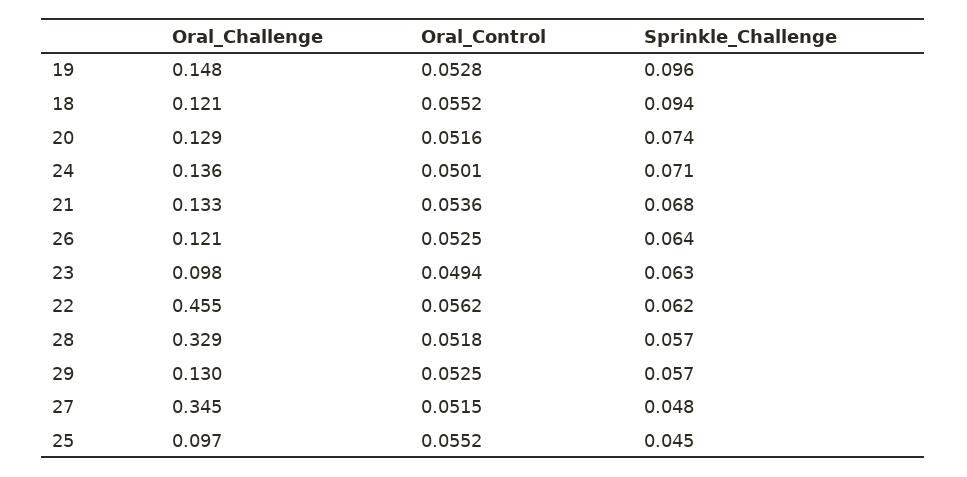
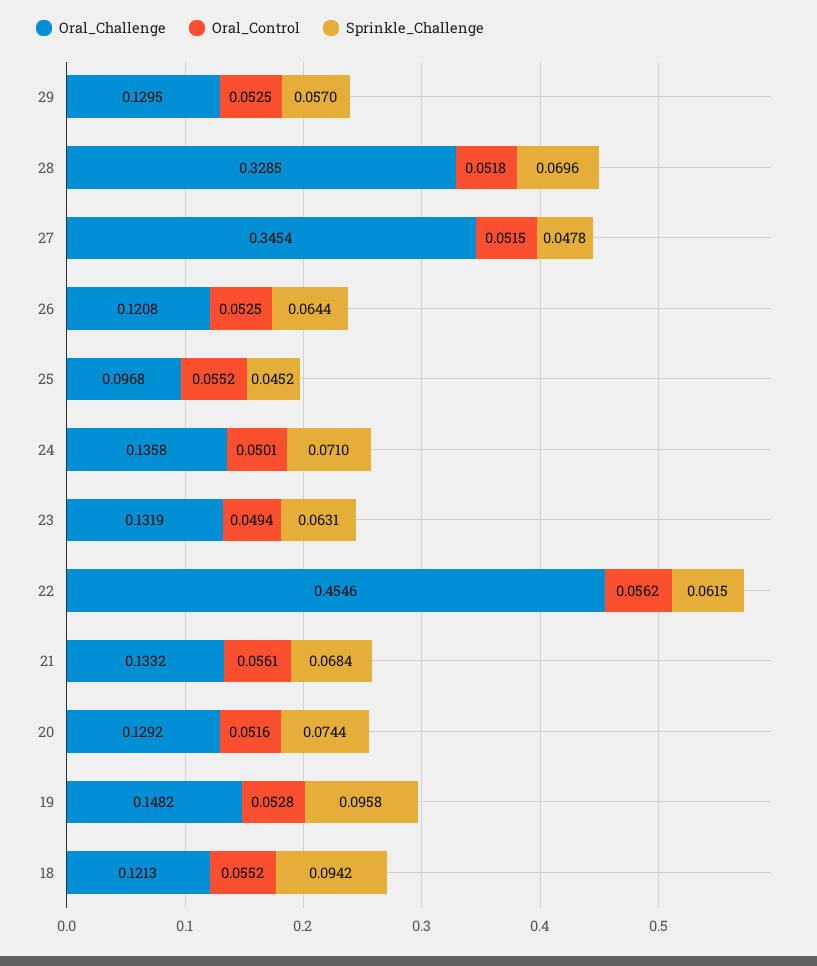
  {
    "Oral_Challenge": {
      "19": 0.1482,
      "18": 0.1213,
      "20": 0.1292,
      "24": 0.1358,
      "21": 0.1332,
      "26": 0.1208,
-     "23": 0.098,
+     "23": 0.1319,
      "22": 0.4546,
      "28": 0.3285,
      "29": 0.1295,
      "27": 0.3454,
      "25": 0.0968
    },
    "Oral_Control": {
      "19": 0.0528,
      "18": 0.0552,
      "20": 0.0516,
      "24": 0.0501,
-     "21": 0.0536,
+     "21": 0.0561,
      "26": 0.0525,
      "23": 0.0494,
      "22": 0.0562,
      "28": 0.0518,
      "29": 0.0525,
      "27": 0.0515,
      "25": 0.0552
    },
    "Sprinkle_Challenge": {
      "19": 0.0958,
      "18": 0.0942,
      "20": 0.0744,
      "24": 0.071,
      "21": 0.0684,
      "26": 0.0644,
      "23": 0.0631,
      "22": 0.0615,
-     "28": 0.057,
+     "28": 0.0696,
      "29": 0.057,
      "27": 0.0478,
      "25": 0.0452
    }
  }

